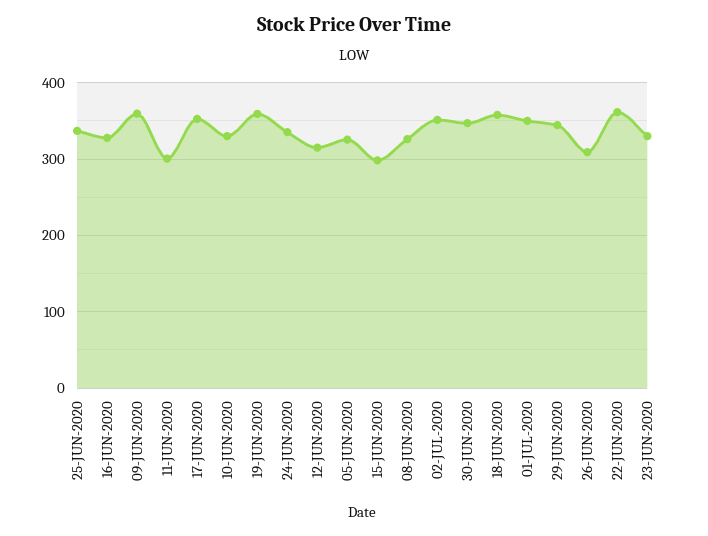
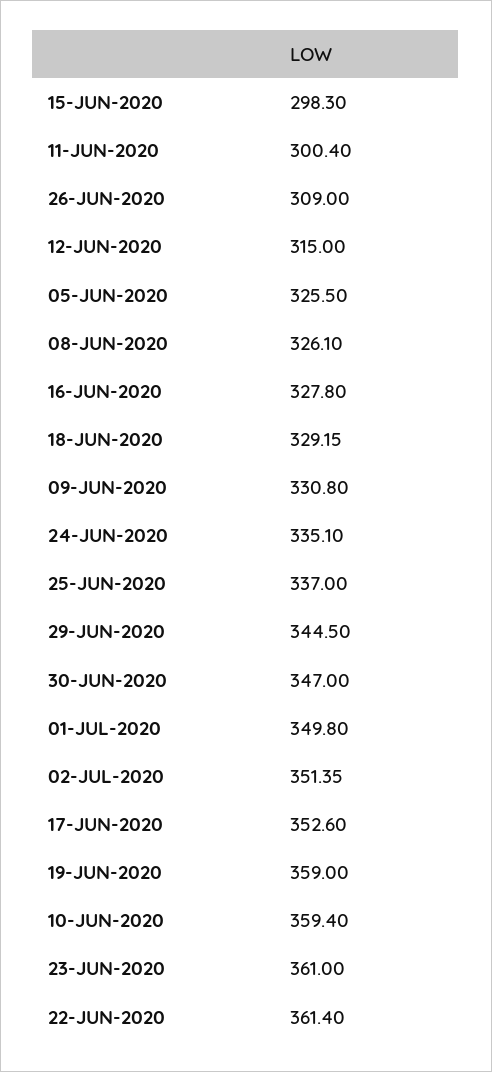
  {
    "25-JUN-2020": 337,
    "16-JUN-2020": 327.8,
-   "09-JUN-2020": 360,
+   "09-JUN-2020": 330.8,
    "11-JUN-2020": 300.4,
    "17-JUN-2020": 352.6,
-   "10-JUN-2020": 330,
+   "10-JUN-2020": 359.4,
    "19-JUN-2020": 359,
    "24-JUN-2020": 335.1,
    "12-JUN-2020": 315,
    "05-JUN-2020": 325.5,
    "15-JUN-2020": 298.3,
    "08-JUN-2020": 326.1,
    "02-JUL-2020": 351.35,
    "30-JUN-2020": 347,
-   "18-JUN-2020": 360,
+   "18-JUN-2020": 329.15,
    "01-JUL-2020": 349.8,
    "29-JUN-2020": 344.5,
    "26-JUN-2020": 309,
    "22-JUN-2020": 361.4,
-   "23-JUN-2020": 330
+   "23-JUN-2020": 361
  }

